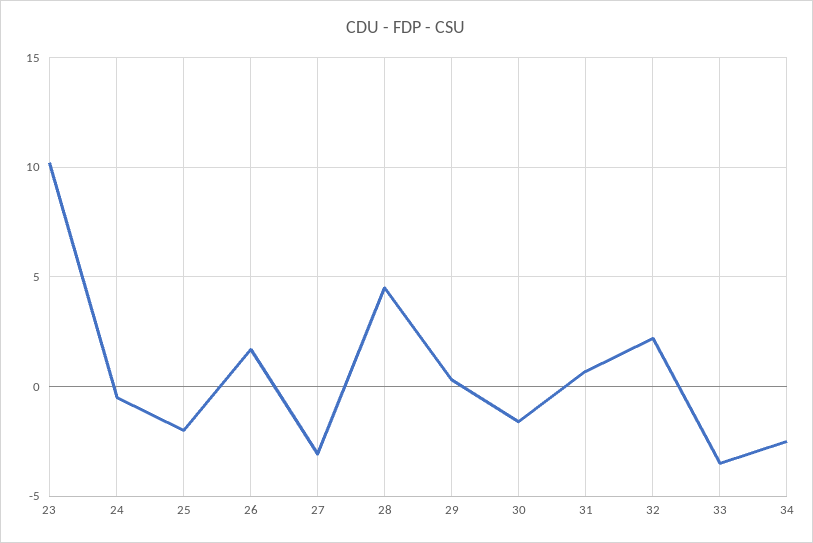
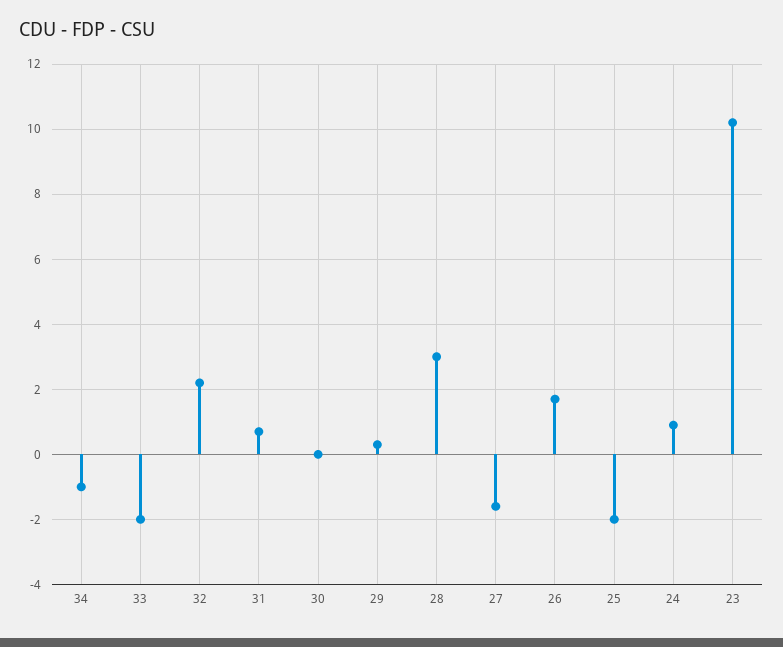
  {
    "23": 10,
-   "24": -0.5,
+   "24": 1,
    "25": -2,
    "26": 1.5,
-   "27": -3,
+   "27": -1.5,
-   "28": 4.5,
+   "28": 3,
    "29": 0.5,
-   "30": -1.5,
+   "30": 0,
    "31": 0.5,
    "32": 2,
-   "33": -3.5,
+   "33": -2,
-   "34": -2.5
+   "34": -1
  }

